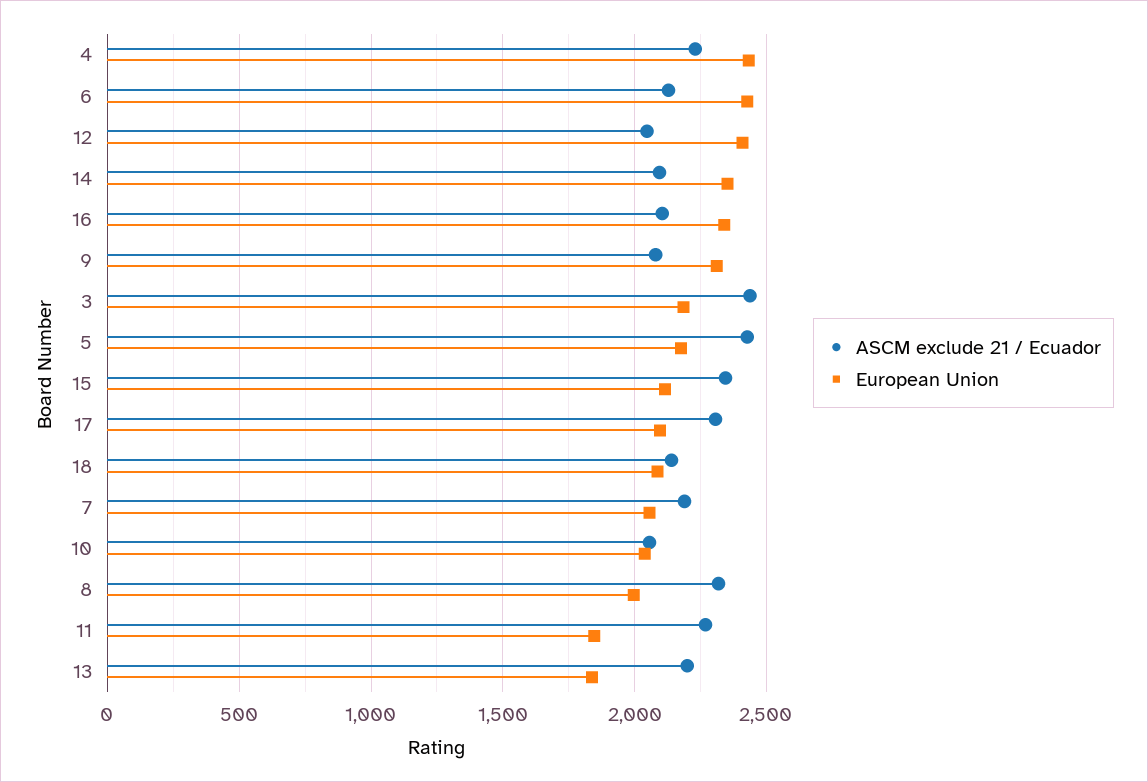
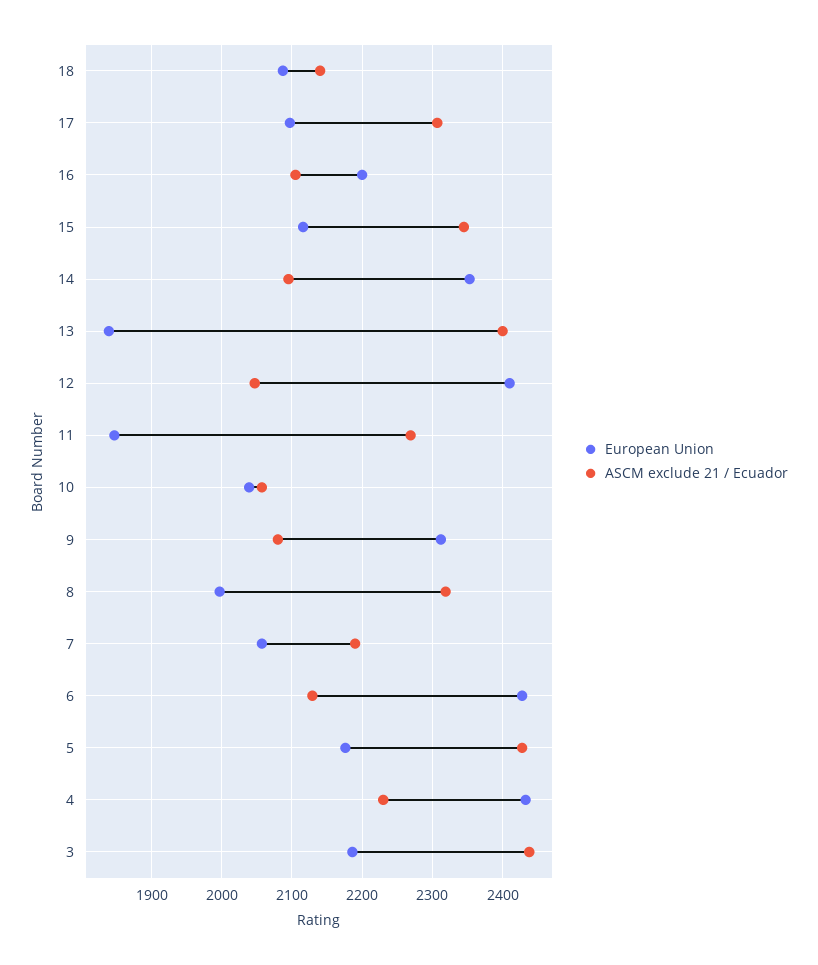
  {
    "ASCM exclude 21 / Ecuador": {
      "4": 2230,
      "6": 2130,
      "12": 2050,
      "14": 2100,
      "16": 2110,
      "9": 2080,
      "3": 2440,
      "5": 2430,
      "15": 2350,
      "17": 2310,
      "18": 2140,
      "7": 2190,
      "10": 2060,
      "8": 2320,
      "11": 2270,
-     "13": 2200
+     "13": 2400
    },
    "European Union": {
      "4": 2430,
      "6": 2430,
      "12": 2410,
      "14": 2350,
-     "16": 2350,
+     "16": 2200,
      "9": 2310,
      "3": 2190,
      "5": 2180,
      "15": 2120,
      "17": 2100,
      "18": 2090,
      "7": 2060,
      "10": 2040,
      "8": 2000,
      "11": 1850,
      "13": 1840
    }
  }

